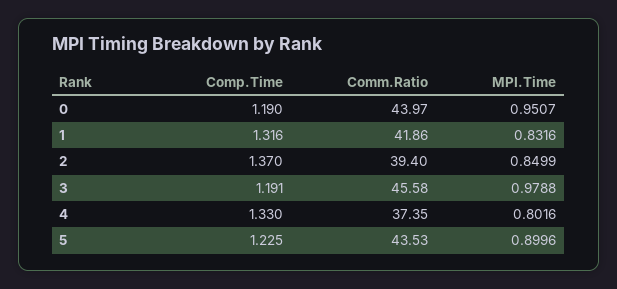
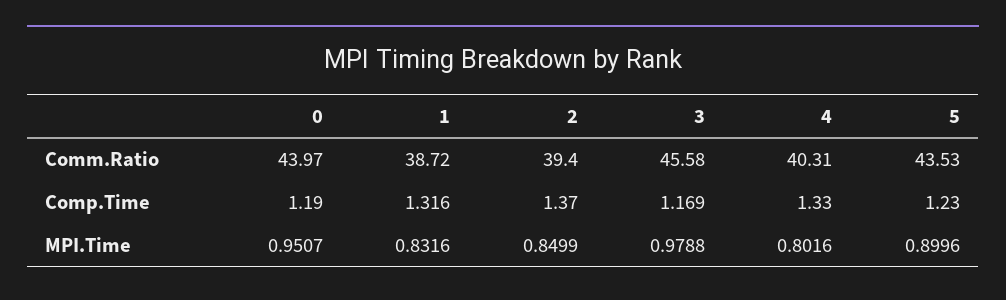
  {
    "Comp.Time": {
      "0": 1.19,
      "1": 1.316,
      "2": 1.37,
-     "3": 1.191,
+     "3": 1.169,
      "4": 1.33,
-     "5": 1.225
+     "5": 1.23
    },
    "Comm.Ratio": {
      "0": 43.97,
-     "1": 41.86,
+     "1": 38.72,
      "2": 39.4,
      "3": 45.58,
-     "4": 37.35,
+     "4": 40.31,
      "5": 43.53
    },
    "MPI.Time": {
      "0": 0.9507,
      "1": 0.8316,
      "2": 0.8499,
      "3": 0.9788,
      "4": 0.8016,
      "5": 0.8996
    }
  }

